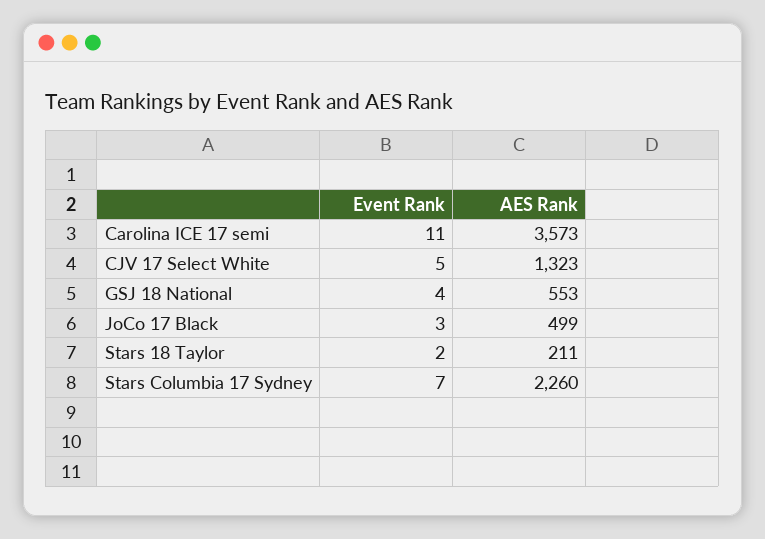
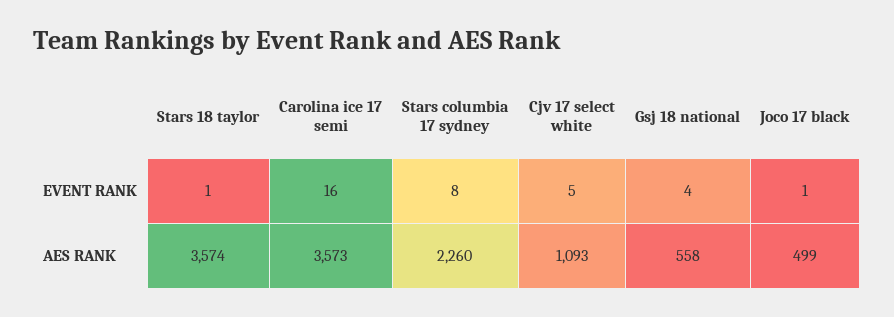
  {
    "Event Rank": {
-     "Carolina ICE 17 semi": 11,
+     "Carolina ICE 17 semi": 16,
      "CJV 17 Select White": 5,
      "GSJ 18 National": 4,
-     "JoCo 17 Black": 3,
+     "JoCo 17 Black": 1,
-     "Stars 18 Taylor": 2,
+     "Stars 18 Taylor": 1,
-     "Stars Columbia 17 Sydney": 7
+     "Stars Columbia 17 Sydney": 8
    },
    "AES Rank": {
      "Carolina ICE 17 semi": 3573,
-     "CJV 17 Select White": 1323,
+     "CJV 17 Select White": 1093,
-     "GSJ 18 National": 553,
+     "GSJ 18 National": 558,
      "JoCo 17 Black": 499,
-     "Stars 18 Taylor": 211,
+     "Stars 18 Taylor": 3574,
      "Stars Columbia 17 Sydney": 2260
    }
  }

